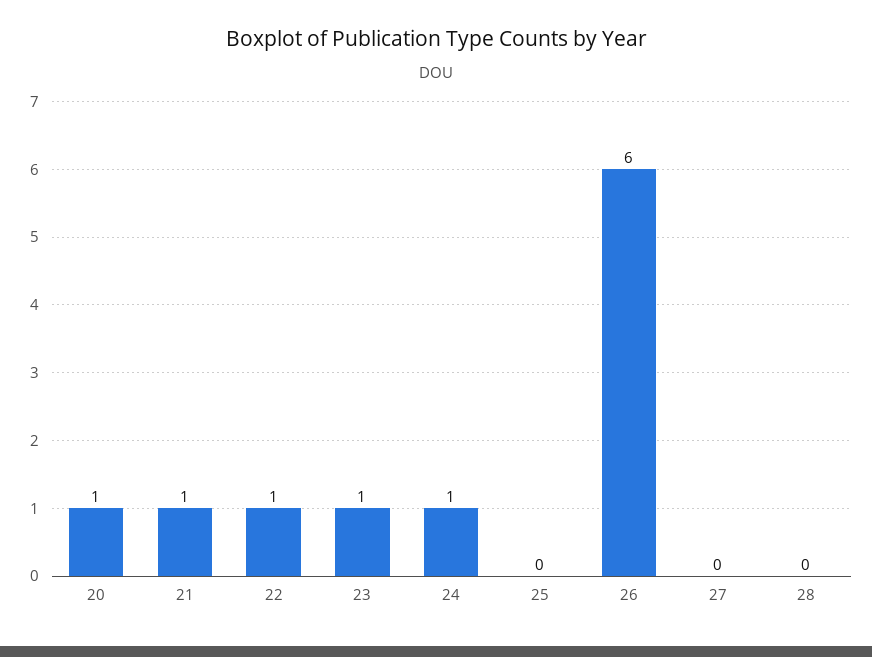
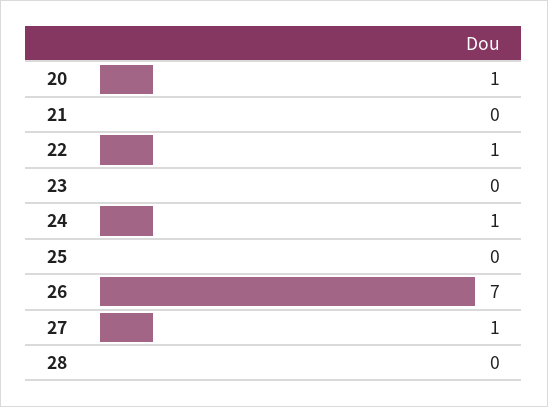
  {
    "20": 1,
-   "21": 1,
+   "21": 0,
    "22": 1,
-   "23": 1,
+   "23": 0,
    "24": 1,
    "25": 0,
-   "26": 6,
+   "26": 7,
-   "27": 0,
+   "27": 1,
    "28": 0
  }

